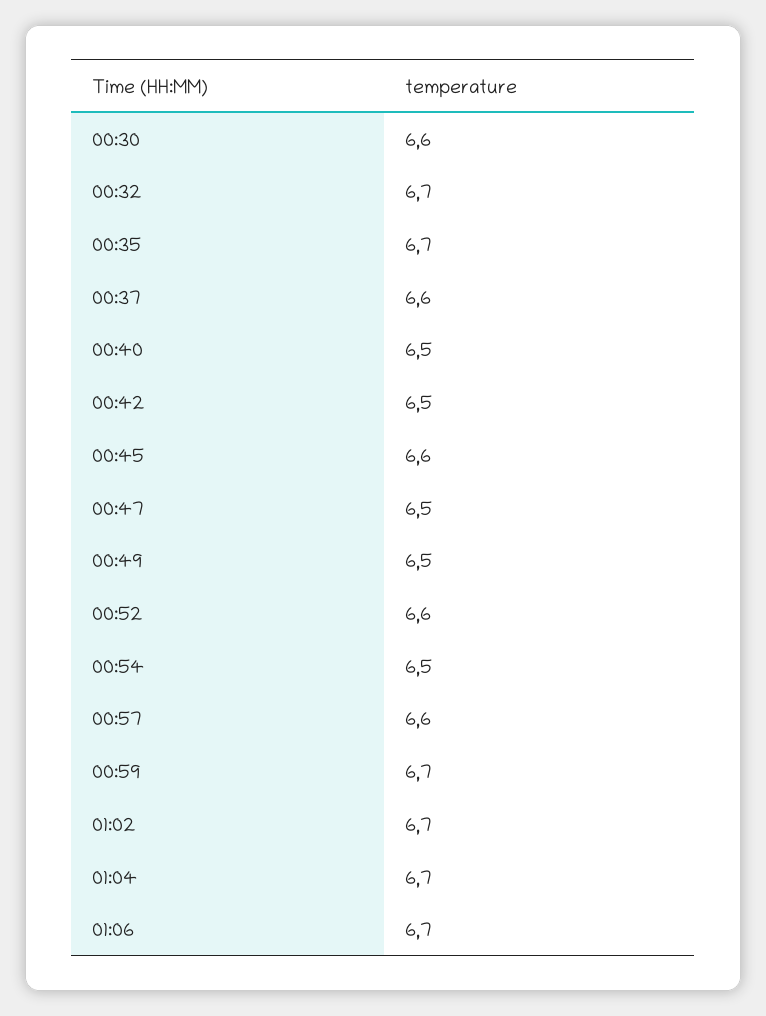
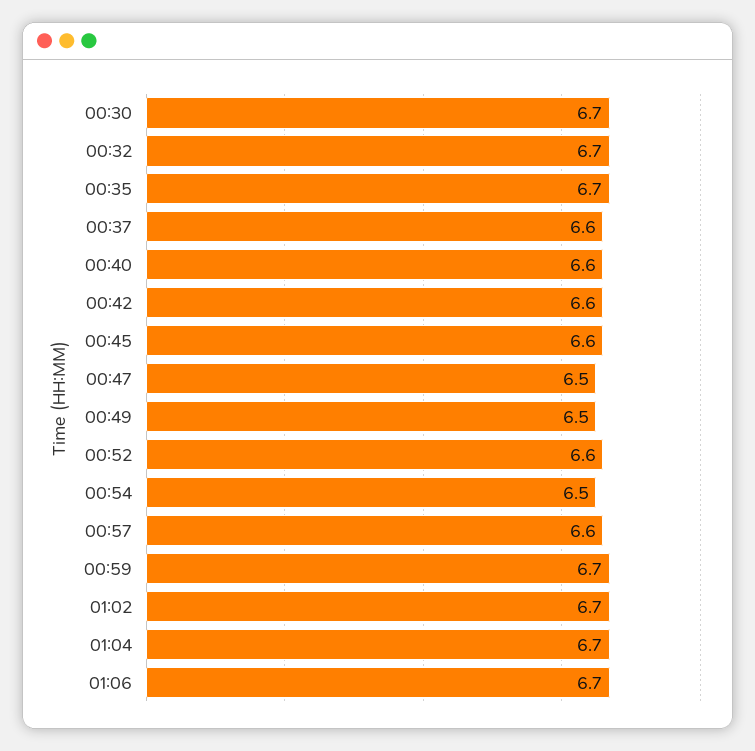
  {
-   "00:30": 6.6,
+   "00:30": 6.7,
    "00:32": 6.7,
    "00:35": 6.7,
    "00:37": 6.6,
-   "00:40": 6.5,
+   "00:40": 6.6,
-   "00:42": 6.5,
+   "00:42": 6.6,
    "00:45": 6.6,
    "00:47": 6.5,
    "00:49": 6.5,
    "00:52": 6.6,
    "00:54": 6.5,
    "00:57": 6.6,
    "00:59": 6.7,
    "01:02": 6.7,
    "01:04": 6.7,
    "01:06": 6.7
  }

